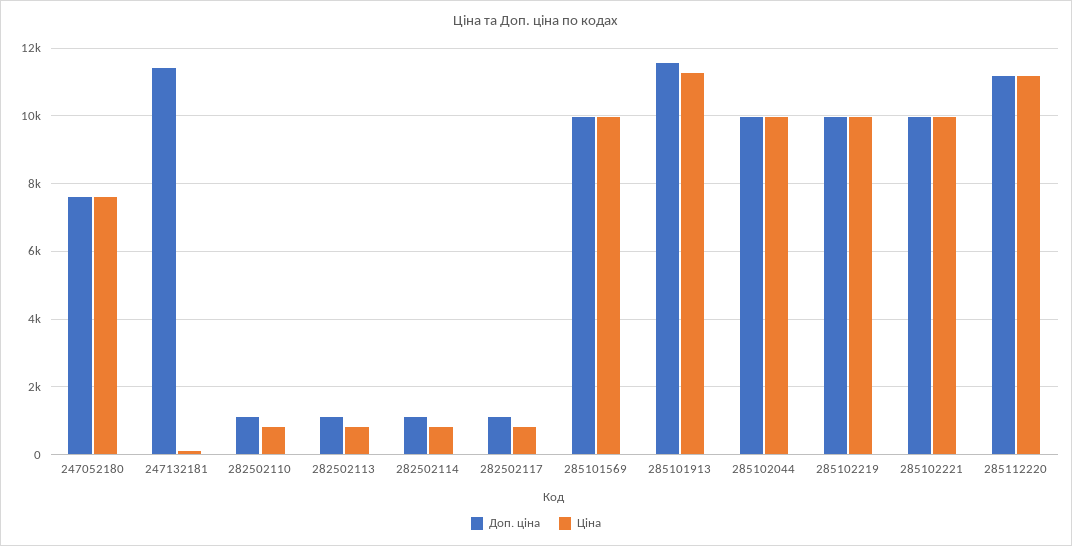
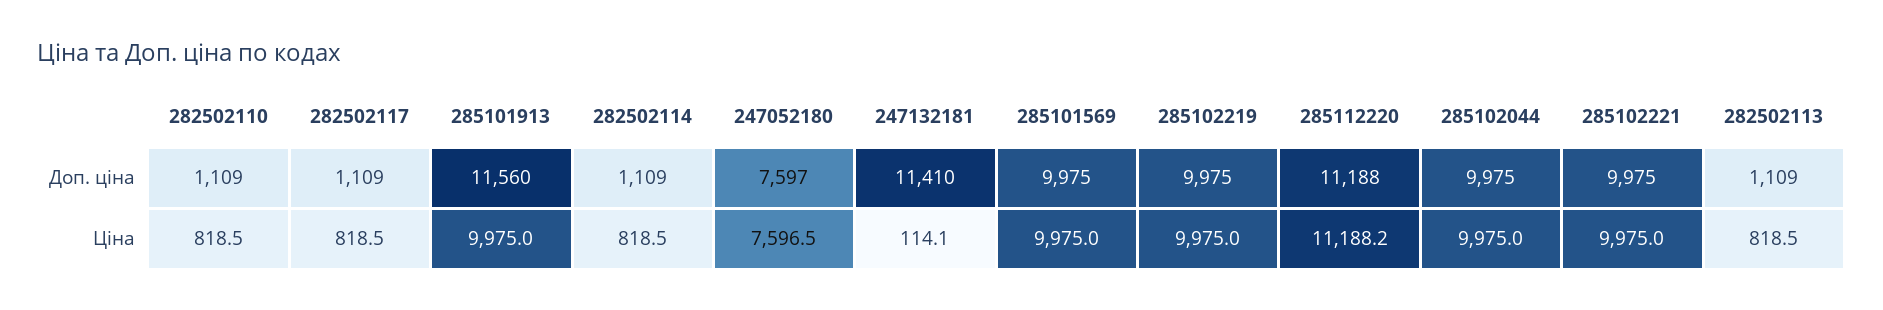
  {
    "Доп. ціна": {
      "247052180": 7597,
      "247132181": 11410,
      "282502110": 1109,
      "282502113": 1109,
      "282502114": 1109,
      "282502117": 1109,
      "285101569": 9975,
      "285101913": 11560,
      "285102044": 9975,
      "285102219": 9975,
      "285102221": 9975,
      "285112220": 11188
    },
    "Ціна": {
      "247052180": 7596.5,
      "247132181": 114.1,
      "282502110": 818.5,
      "282502113": 818.5,
      "282502114": 818.5,
      "282502117": 818.5,
      "285101569": 9975,
-     "285101913": 11200,
+     "285101913": 9975,
      "285102044": 9975,
      "285102219": 9975,
      "285102221": 9975,
      "285112220": 11188.2
    }
  }

